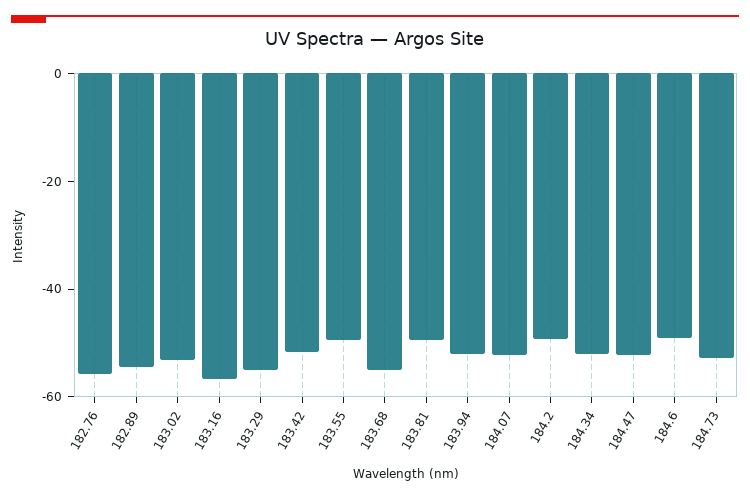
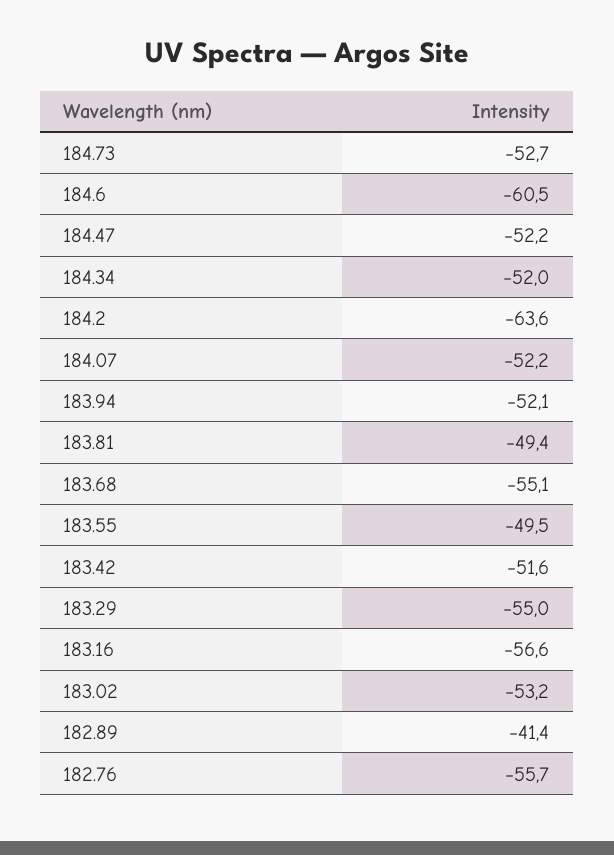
  {
    "182.76": -55.7,
-   "182.89": -55,
+   "182.89": -41.4,
    "183.02": -53.2,
    "183.16": -56.6,
    "183.29": -55,
    "183.42": -51.6,
    "183.55": -49.5,
    "183.68": -55.1,
    "183.81": -49.4,
    "183.94": -52.1,
    "184.07": -52.2,
-   "184.2": -50,
+   "184.2": -63.6,
    "184.34": -52,
    "184.47": -52.2,
-   "184.6": -50,
+   "184.6": -60.5,
    "184.73": -52.7
  }

